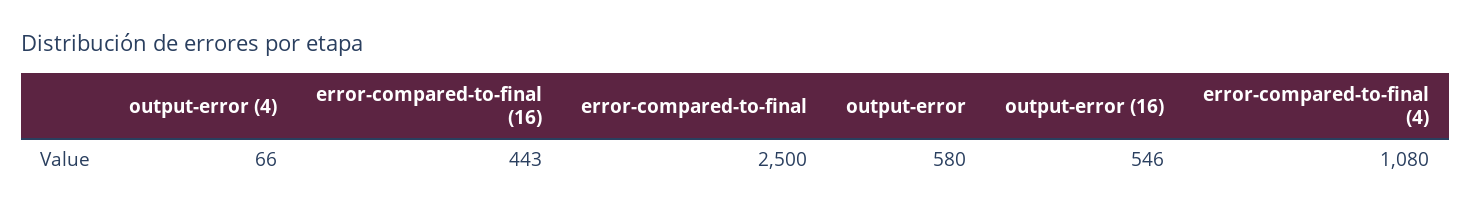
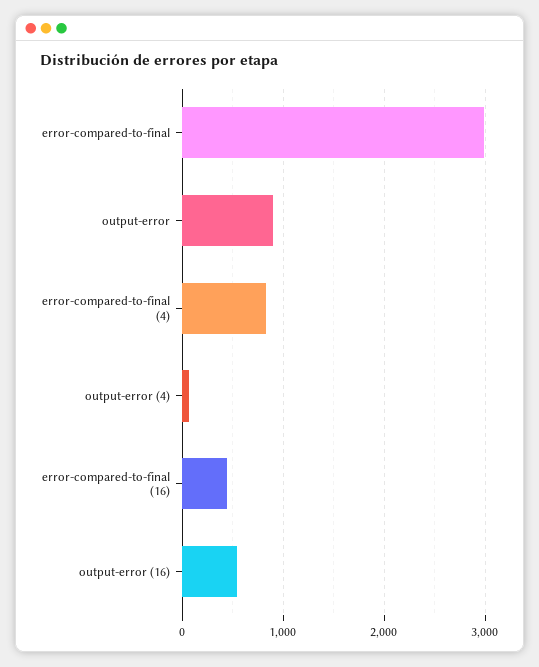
  {
    "output-error (4)": 66,
    "error-compared-to-final (16)": 443,
-   "error-compared-to-final": 2500,
+   "error-compared-to-final": 3000,
-   "output-error": 580,
+   "output-error": 900,
    "output-error (16)": 546,
-   "error-compared-to-final (4)": 1080
+   "error-compared-to-final (4)": 800
  }

